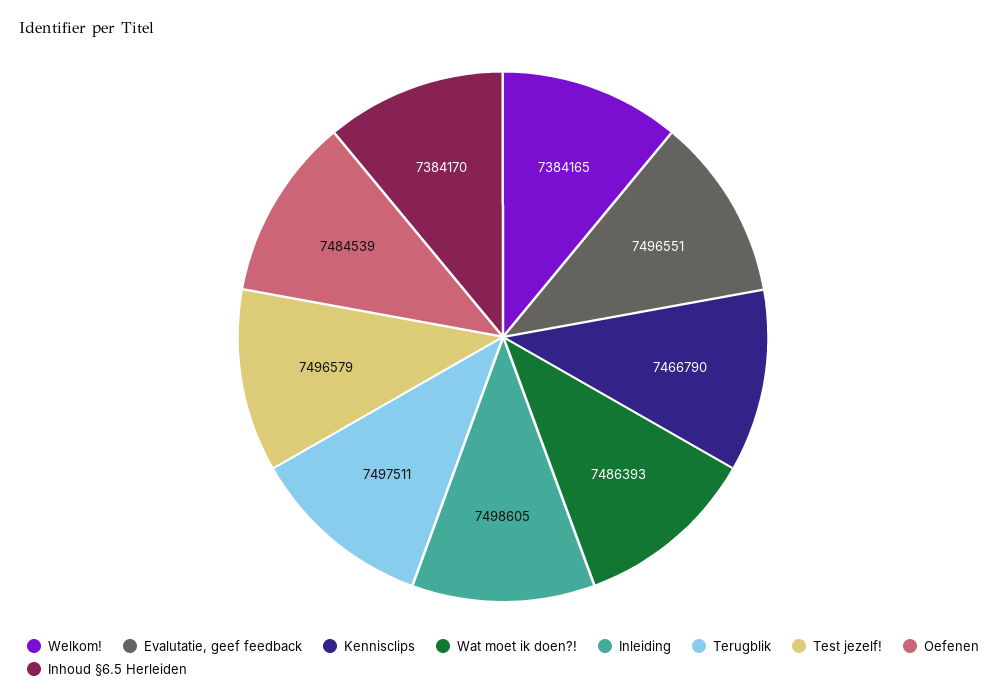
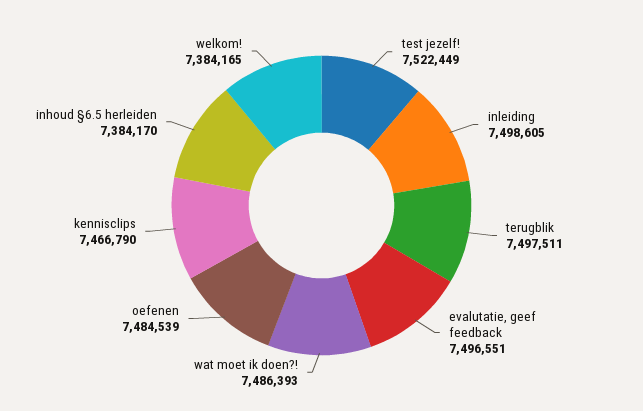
  {
    "Welkom!": 7384165,
    "Evalutatie, geef feedback": 7496551,
    "Kennisclips": 7466790,
    "Wat moet ik doen?!": 7486393,
    "Inleiding": 7498605,
    "Terugblik": 7497511,
-   "Test jezelf!": 7496579,
+   "Test jezelf!": 7522449,
    "Oefenen": 7484539,
    "Inhoud §6.5 Herleiden": 7384170
  }

